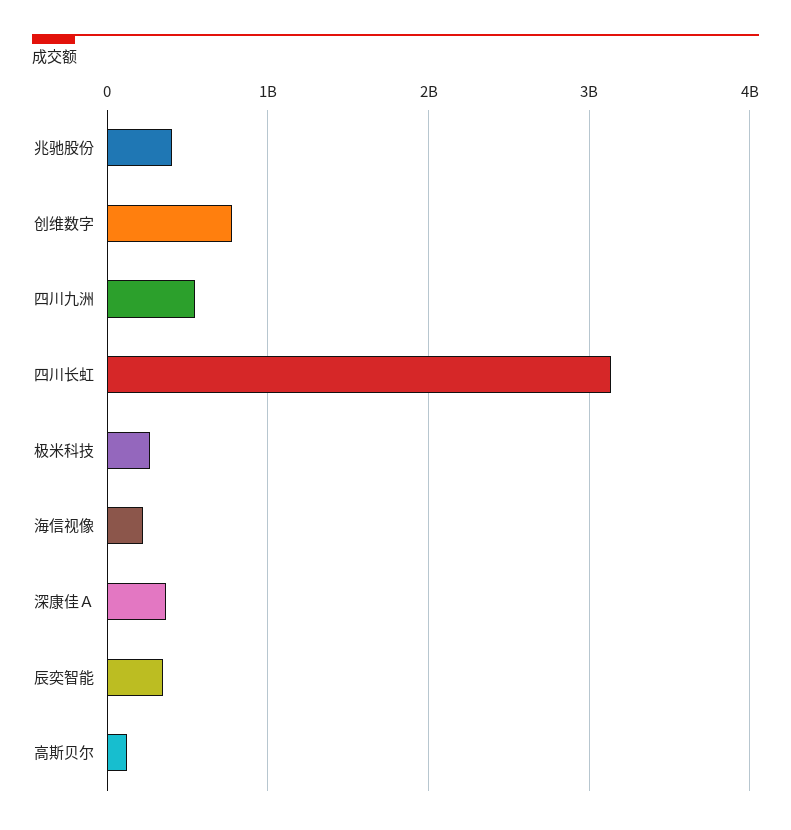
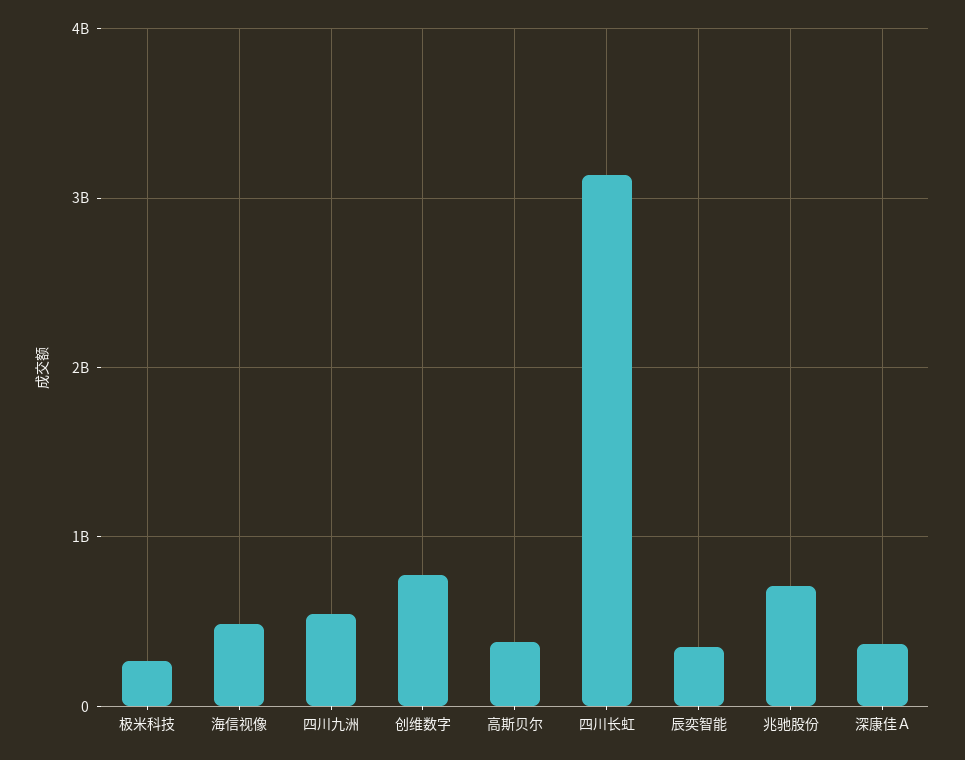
  {
-   "兆驰股份": 400000000,
+   "兆驰股份": 700000000,
    "创维数字": 800000000,
    "四川九洲": 500000000,
    "四川长虹": 3100000000,
    "极米科技": 300000000,
-   "海信视像": 200000000,
+   "海信视像": 500000000,
    "深康佳Ａ": 400000000,
    "辰奕智能": 400000000,
-   "高斯贝尔": 100000000
+   "高斯贝尔": 400000000
  }

